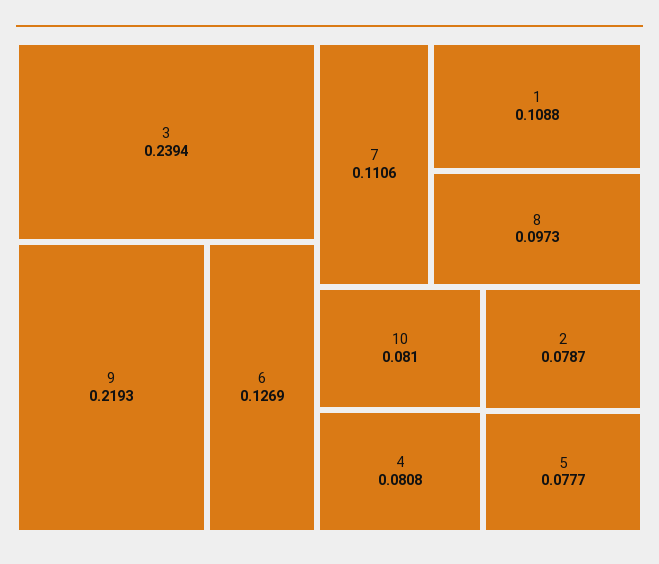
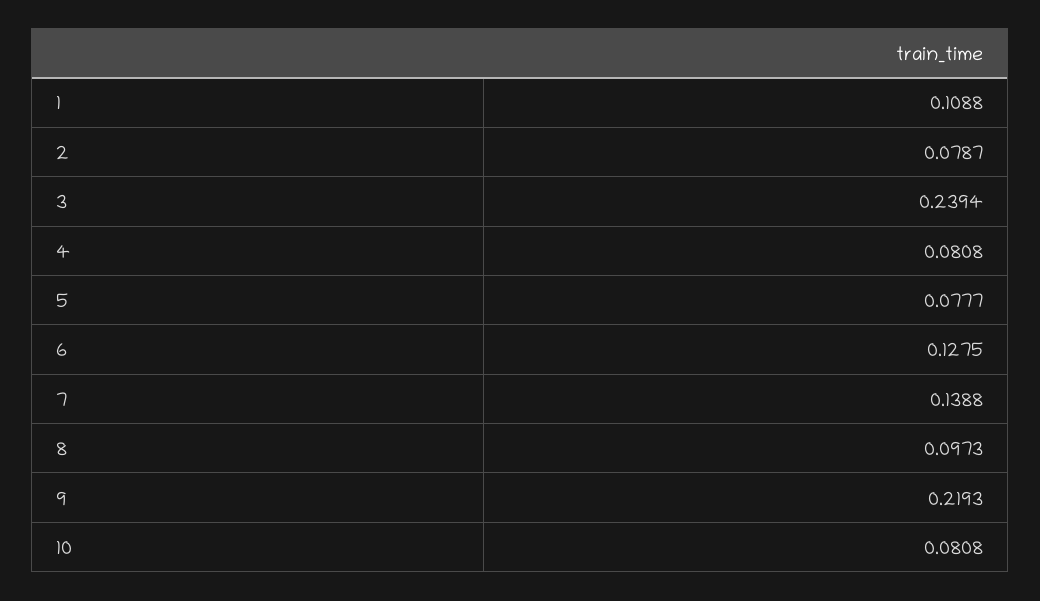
  {
    "3": 0.2394,
    "9": 0.2193,
-   "6": 0.1269,
+   "6": 0.1275,
-   "7": 0.1106,
+   "7": 0.1388,
    "1": 0.1088,
    "8": 0.0973,
-   "10": 0.081,
+   "10": 0.0808,
    "4": 0.0808,
    "2": 0.0787,
    "5": 0.0777
  }

